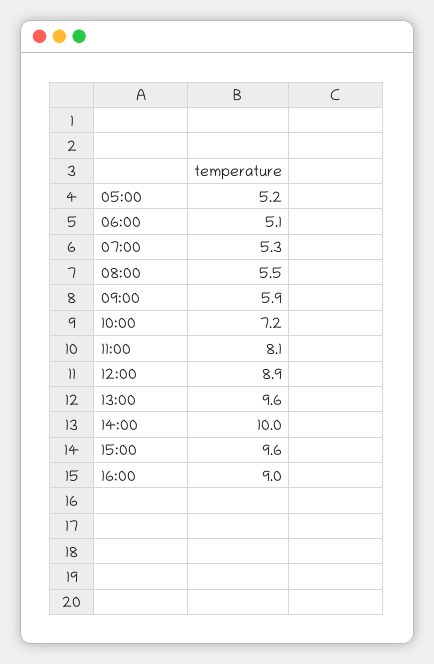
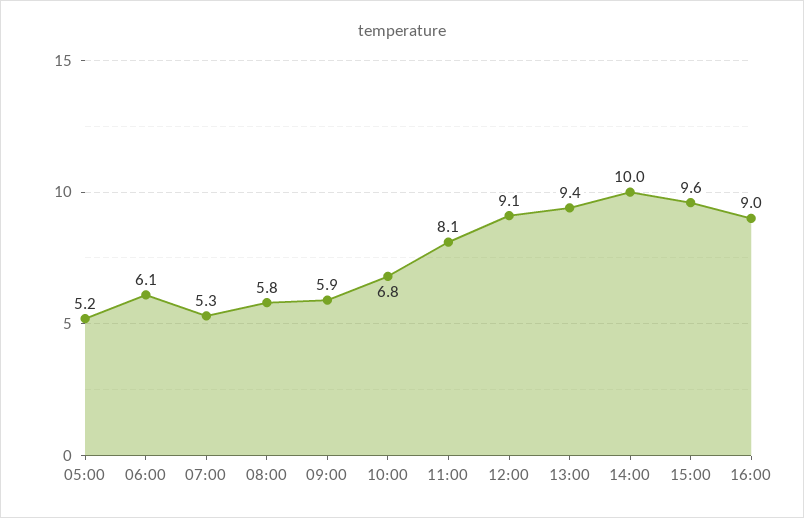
  {
    "05:00": 5.2,
-   "06:00": 5.1,
+   "06:00": 6.1,
    "07:00": 5.3,
-   "08:00": 5.5,
+   "08:00": 5.8,
    "09:00": 5.9,
-   "10:00": 7.2,
+   "10:00": 6.8,
    "11:00": 8.1,
-   "12:00": 8.9,
+   "12:00": 9.1,
-   "13:00": 9.6,
+   "13:00": 9.4,
    "14:00": 10,
    "15:00": 9.6,
    "16:00": 9
  }

